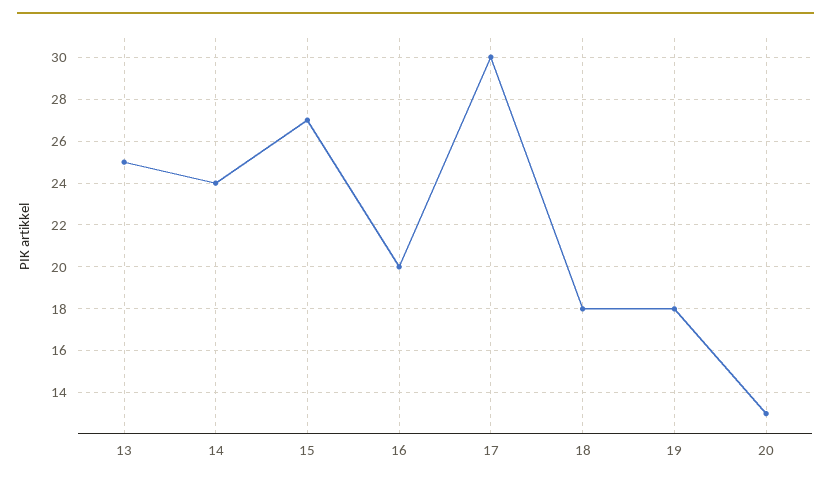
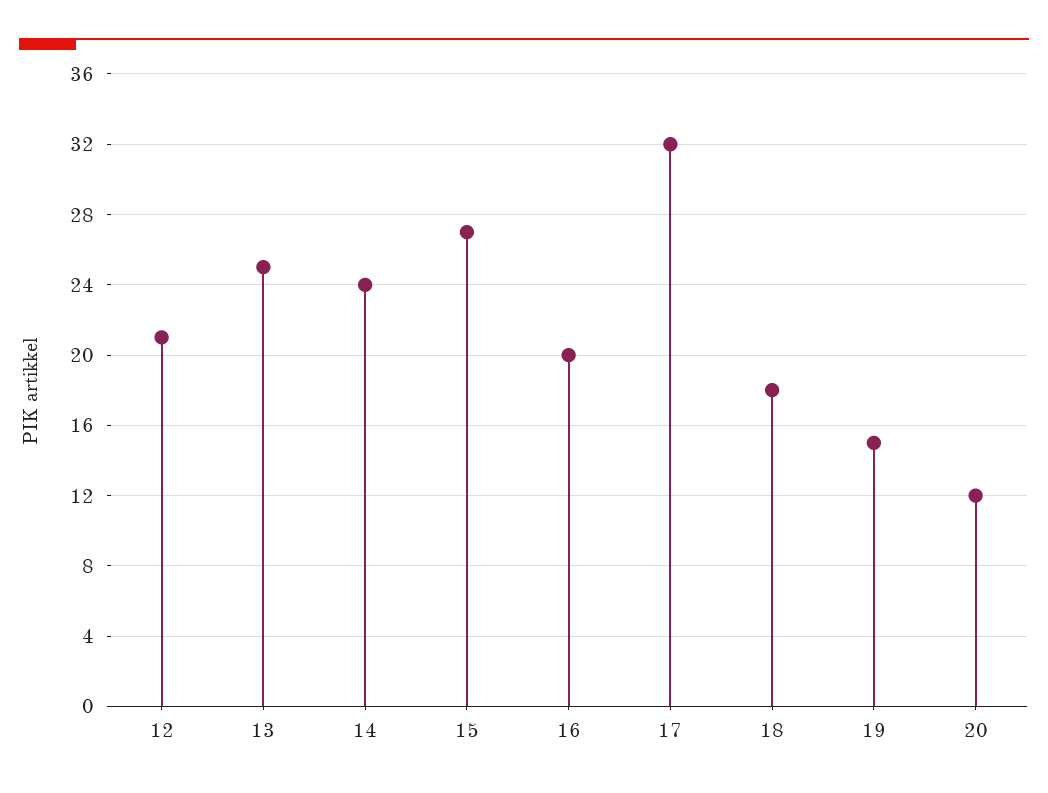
  {
    "13": 25,
    "14": 24,
    "15": 27,
    "16": 20,
-   "17": 30,
+   "17": 32,
    "18": 18,
-   "19": 18,
+   "19": 15,
-   "20": 13
+   "20": 12,
+   "12": 21
  }

